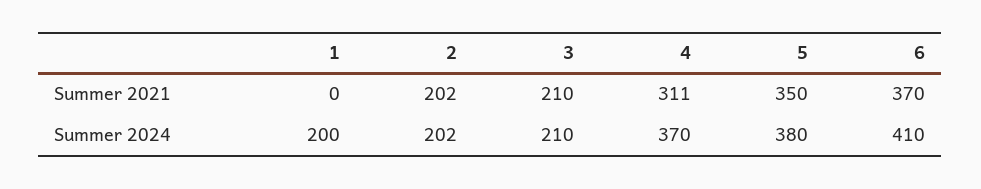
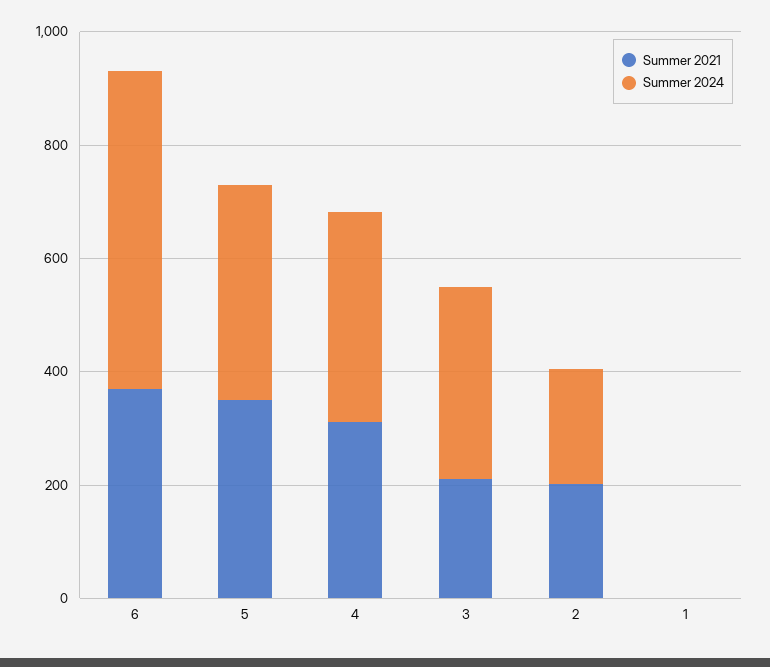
  {
    "Summer 2021": {
      "1": 0,
      "2": 202,
      "3": 210,
      "4": 311,
      "5": 350,
      "6": 370
    },
    "Summer 2024": {
-     "1": 200,
+     "1": 0,
      "2": 202,
-     "3": 210,
+     "3": 350,
      "4": 370,
      "5": 380,
-     "6": 410
+     "6": 550
    }
  }

